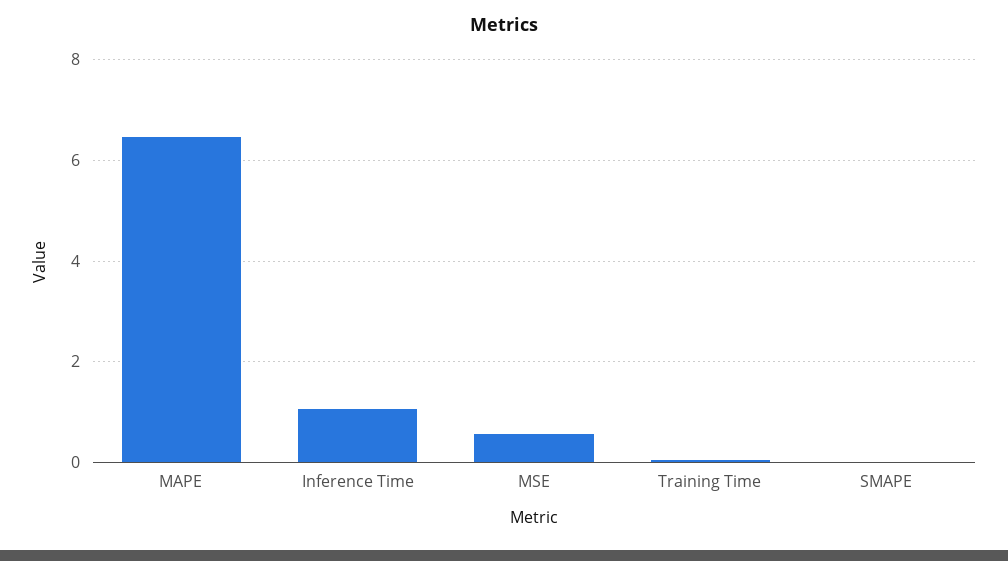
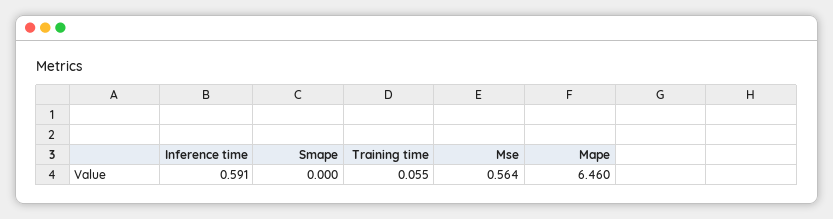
  {
    "MAPE": 6.46,
-   "Inference Time": 1,
+   "Inference Time": 0.591,
    "MSE": 0.564,
    "Training Time": 0.055,
    "SMAPE": 0
  }

